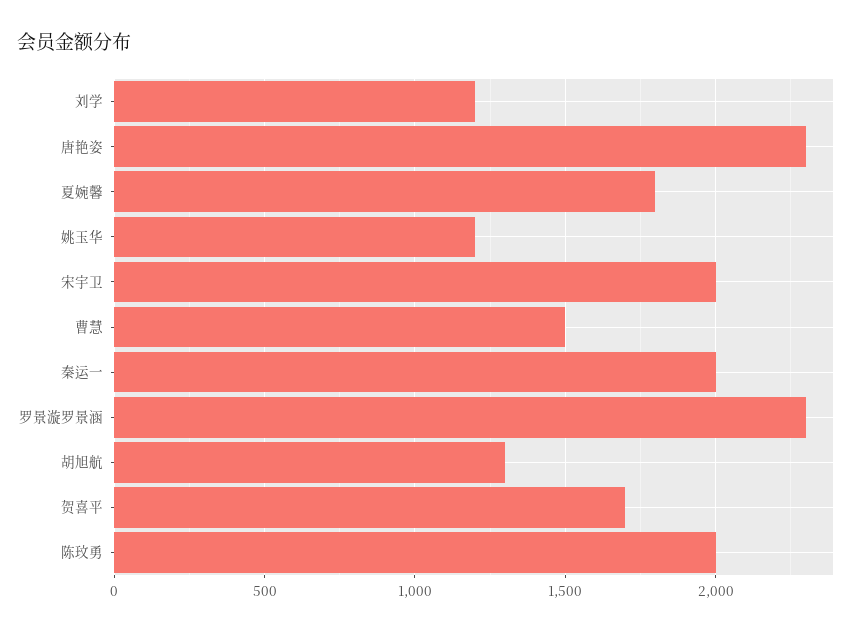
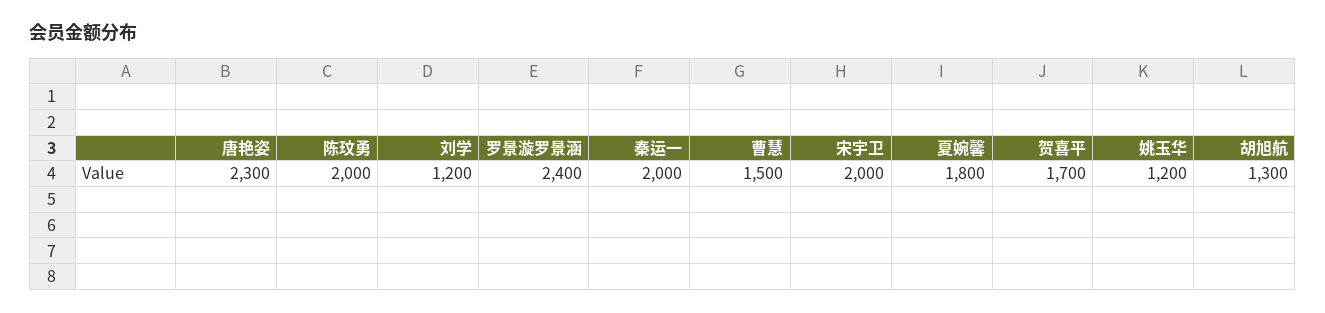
  {
    "刘学": 1200,
    "唐艳姿": 2300,
    "夏婉馨": 1800,
    "姚玉华": 1200,
    "宋宇卫": 2000,
    "曹慧": 1500,
    "秦运一": 2000,
-   "罗景漩罗景涵": 2300,
+   "罗景漩罗景涵": 2400,
    "胡旭航": 1300,
    "贺喜平": 1700,
    "陈玟勇": 2000
  }

